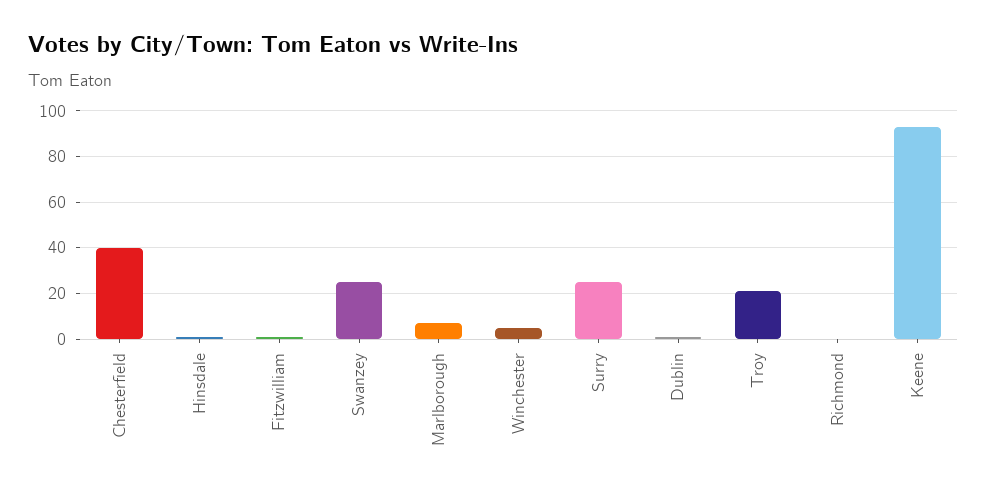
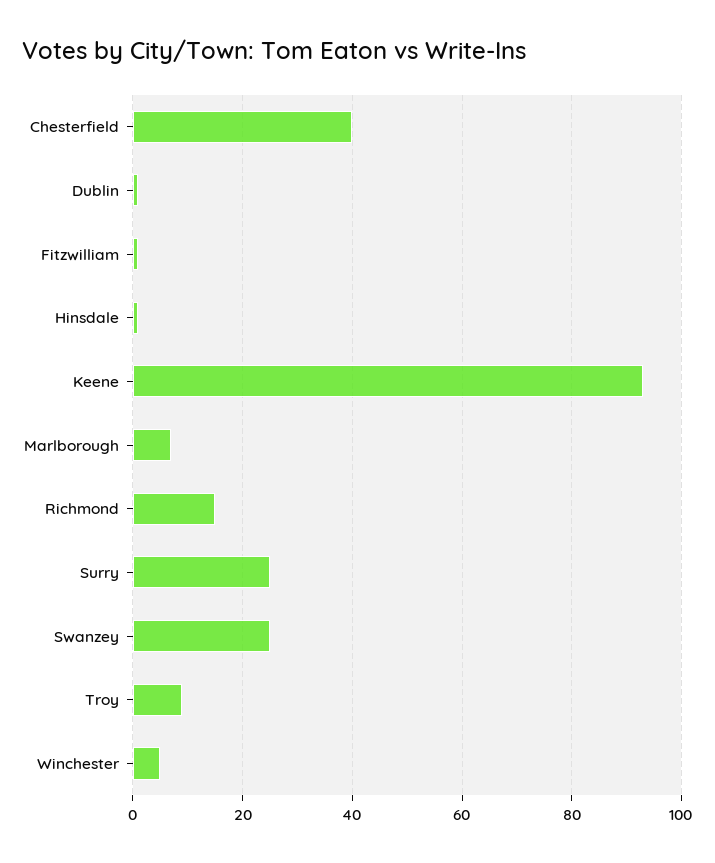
  {
    "Chesterfield": 40,
    "Hinsdale": 0,
    "Fitzwilliam": 0,
    "Swanzey": 25,
    "Marlborough": 5,
    "Winchester": 5,
    "Surry": 25,
    "Dublin": 0,
-   "Troy": 20,
+   "Troy": 10,
-   "Richmond": 0,
+   "Richmond": 15,
    "Keene": 95
  }

